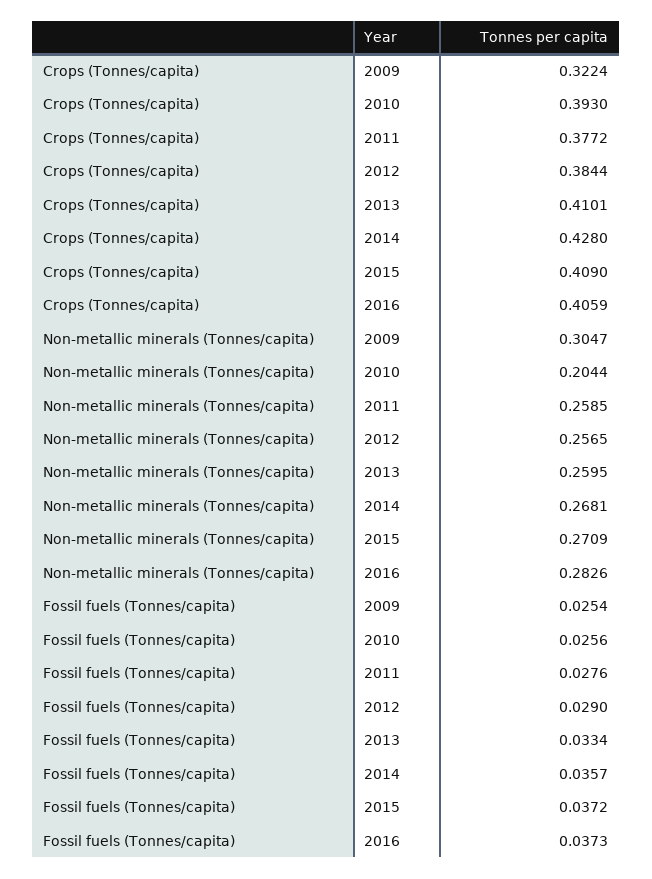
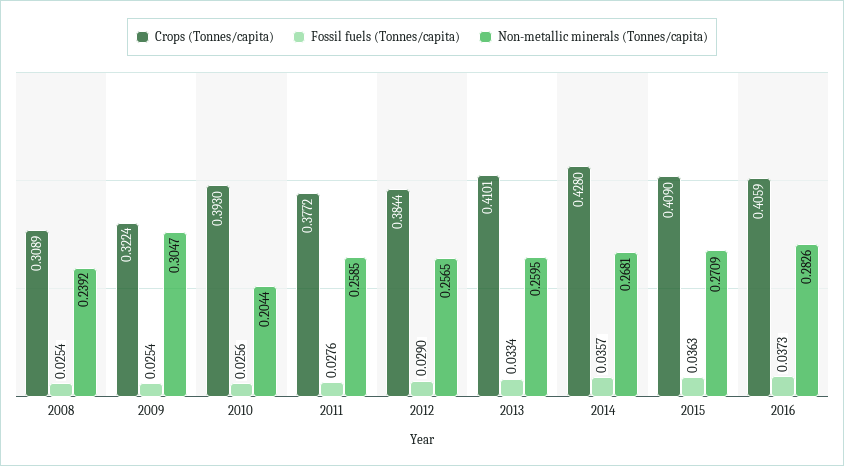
  {
    "Crops (Tonnes/capita)": {
      "2009": 0.3224,
      "2010": 0.393,
      "2011": 0.3772,
      "2012": 0.3844,
      "2013": 0.4101,
      "2014": 0.428,
      "2015": 0.409,
-     "2016": 0.4059
+     "2016": 0.4059,
+     "2008": 0.3089
    },
    "Non-metallic minerals (Tonnes/capita)": {
      "2009": 0.3047,
      "2010": 0.2044,
      "2011": 0.2585,
      "2012": 0.2565,
      "2013": 0.2595,
      "2014": 0.2681,
      "2015": 0.2709,
-     "2016": 0.2826
+     "2016": 0.2826,
+     "2008": 0.2392
    },
    "Fossil fuels (Tonnes/capita)": {
      "2009": 0.0254,
      "2010": 0.0256,
      "2011": 0.0276,
      "2012": 0.029,
      "2013": 0.0334,
      "2014": 0.0357,
-     "2015": 0.0372,
+     "2015": 0.0363,
-     "2016": 0.0373
+     "2016": 0.0373,
+     "2008": 0.0254
    }
  }

